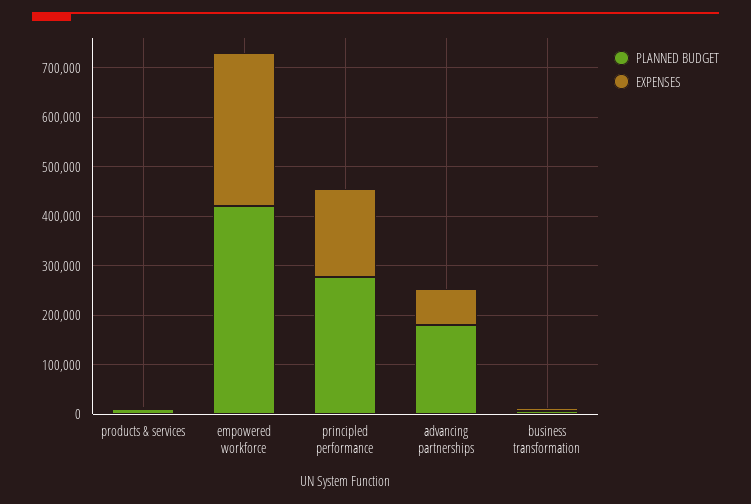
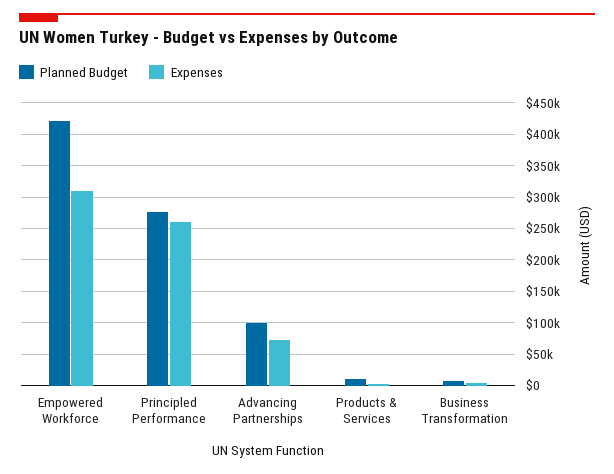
  {
    "PLANNED BUDGET": {
      "products & services": 10000,
      "empowered workforce": 420000,
      "principled performance": 280000,
-     "advancing partnerships": 180000,
+     "advancing partnerships": 100000,
      "business transformation": 10000
    },
    "EXPENSES": {
      "products & services": 0,
      "empowered workforce": 310000,
-     "principled performance": 180000,
+     "principled performance": 260000,
      "advancing partnerships": 70000,
      "business transformation": 0
    }
  }

